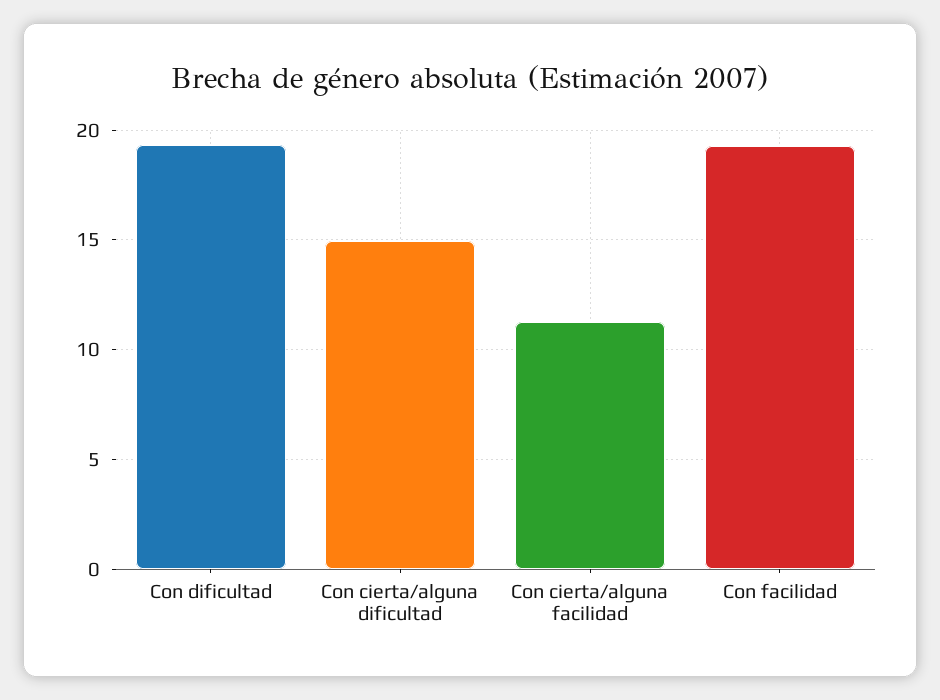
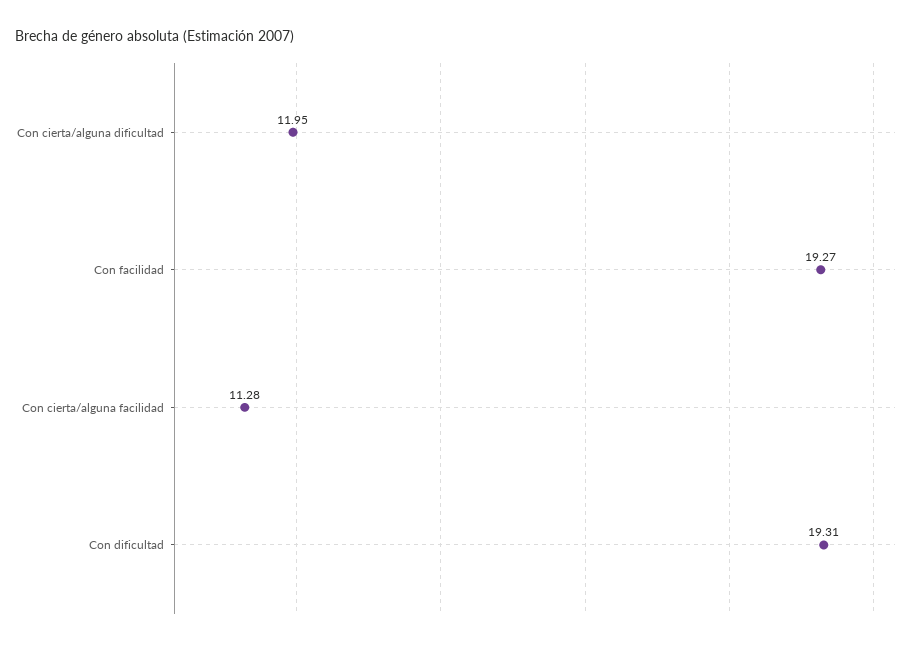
  {
    "Con dificultad": 19.31,
-   "Con cierta/alguna dificultad": 15,
+   "Con cierta/alguna dificultad": 11.95,
    "Con cierta/alguna facilidad": 11.28,
    "Con facilidad": 19.27
  }

